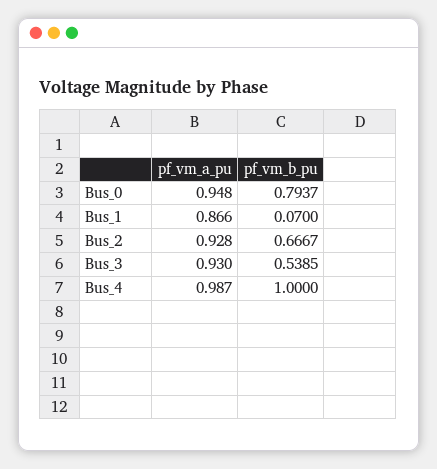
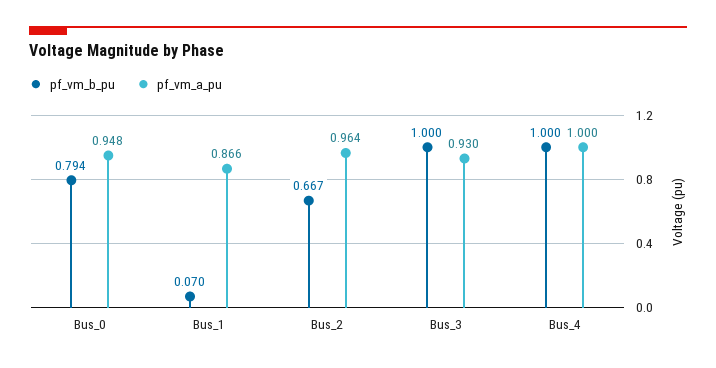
  {
    "pf_vm_a_pu": {
      "Bus_0": 0.948,
      "Bus_1": 0.866,
-     "Bus_2": 0.928,
+     "Bus_2": 0.964,
      "Bus_3": 0.93,
-     "Bus_4": 0.987
+     "Bus_4": 1
    },
    "pf_vm_b_pu": {
      "Bus_0": 0.7937,
      "Bus_1": 0.07,
      "Bus_2": 0.6667,
-     "Bus_3": 0.5385,
+     "Bus_3": 1,
      "Bus_4": 1
    }
  }

